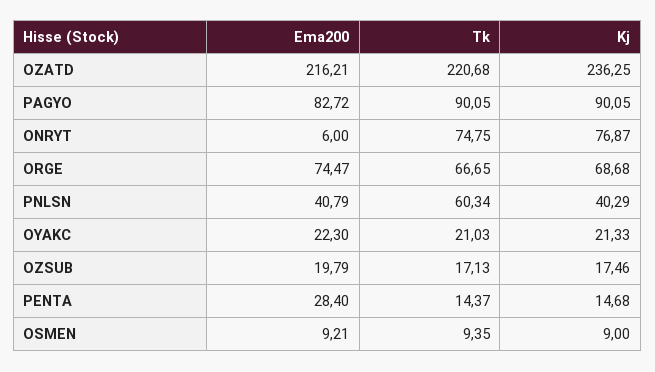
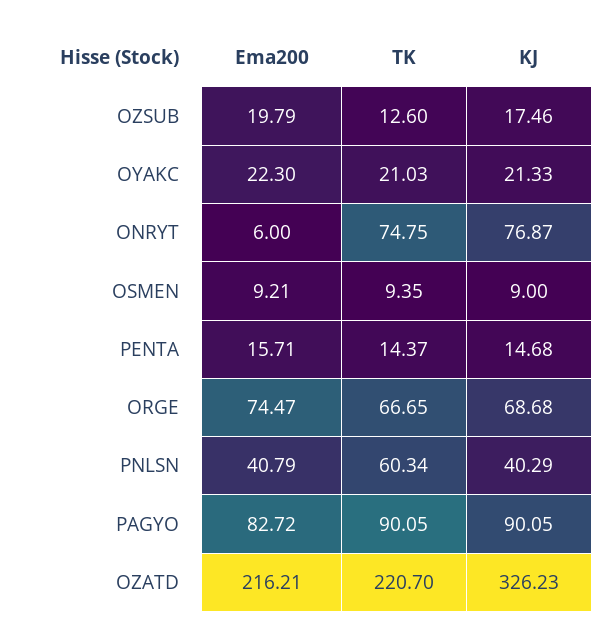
  {
    "Ema200": {
      "OZATD": 216.21,
      "PAGYO": 82.72,
      "ONRYT": 6,
      "ORGE": 74.47,
      "PNLSN": 40.79,
      "OYAKC": 22.3,
      "OZSUB": 19.79,
-     "PENTA": 28.4,
+     "PENTA": 15.71,
      "OSMEN": 9.21
    },
    "Tk": {
-     "OZATD": 220.68,
+     "OZATD": 220.7,
      "PAGYO": 90.05,
      "ONRYT": 74.75,
      "ORGE": 66.65,
      "PNLSN": 60.34,
      "OYAKC": 21.03,
-     "OZSUB": 17.13,
+     "OZSUB": 12.6,
      "PENTA": 14.37,
      "OSMEN": 9.35
    },
    "Kj": {
-     "OZATD": 236.25,
+     "OZATD": 326.23,
      "PAGYO": 90.05,
      "ONRYT": 76.87,
      "ORGE": 68.68,
      "PNLSN": 40.29,
      "OYAKC": 21.33,
      "OZSUB": 17.46,
      "PENTA": 14.68,
      "OSMEN": 9
    }
  }

